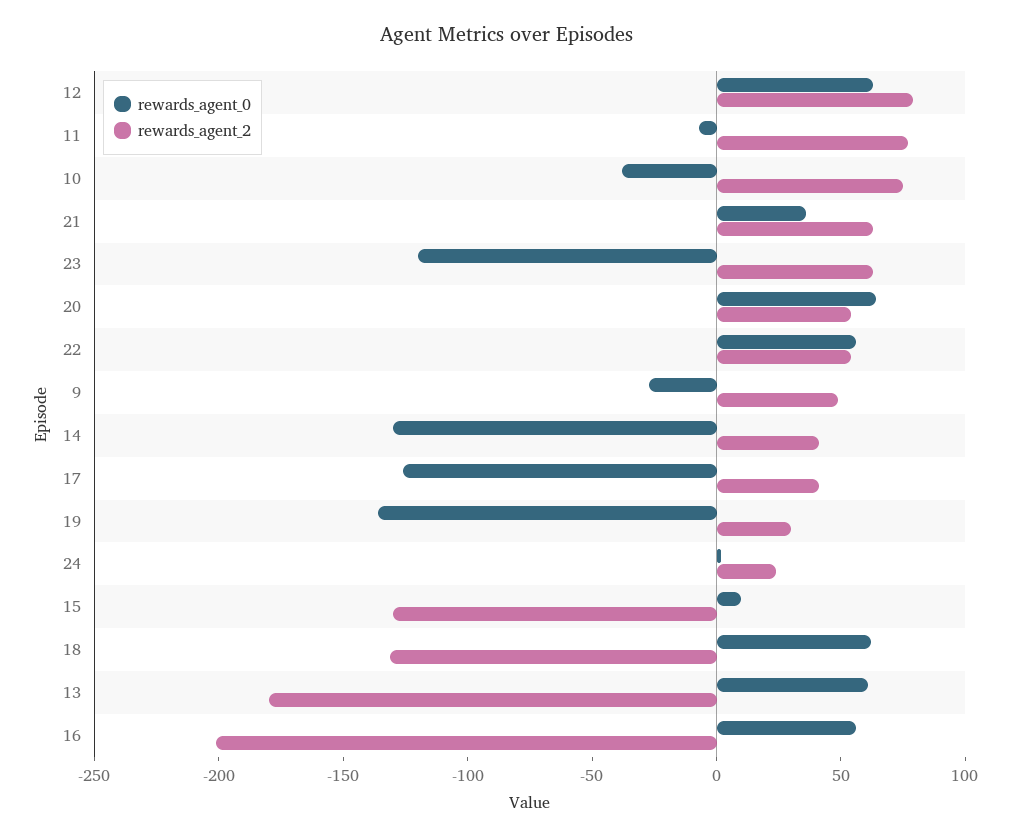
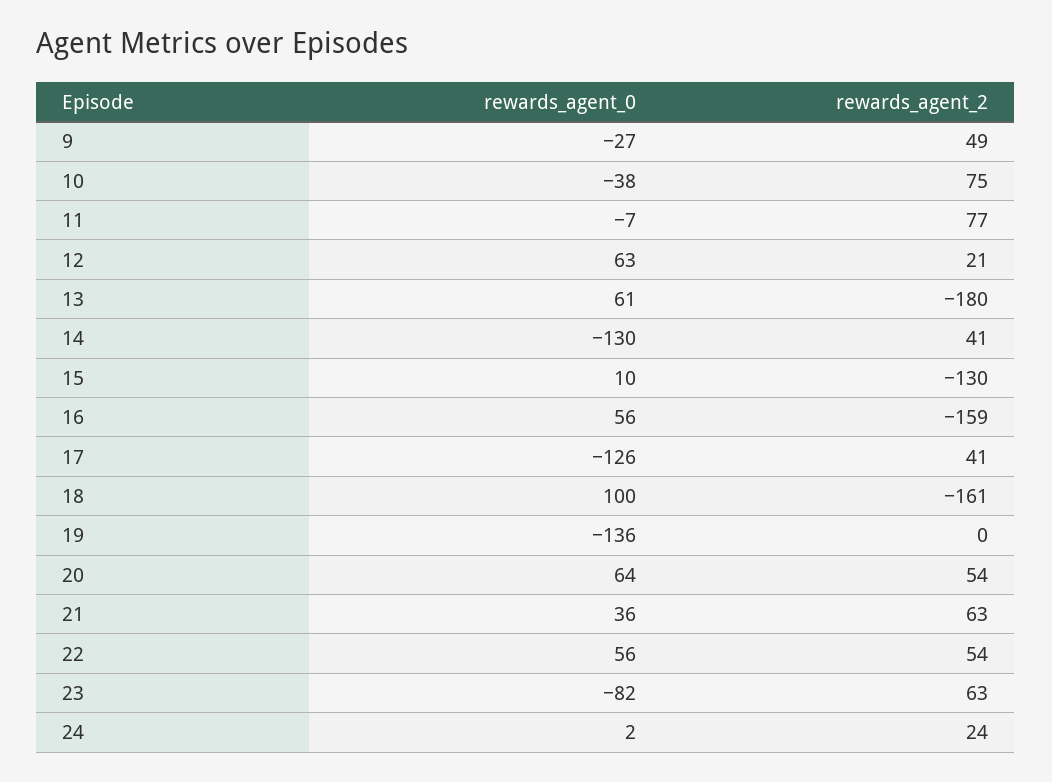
  {
    "rewards_agent_0": {
      "12": 63,
      "11": -7,
      "10": -38,
      "21": 36,
-     "23": -120,
+     "23": -82,
      "20": 64,
      "22": 56,
      "9": -27,
      "14": -130,
      "17": -126,
      "19": -136,
      "24": 2,
      "15": 10,
-     "18": 60,
+     "18": 100,
      "13": 61,
      "16": 56
    },
    "rewards_agent_2": {
-     "12": 80,
+     "12": 21,
      "11": 77,
      "10": 75,
      "21": 63,
      "23": 63,
      "20": 54,
      "22": 54,
      "9": 49,
      "14": 41,
      "17": 41,
-     "19": 30,
+     "19": 0,
      "24": 24,
      "15": -130,
-     "18": -130,
+     "18": -161,
      "13": -180,
-     "16": -200
+     "16": -159
    }
  }

